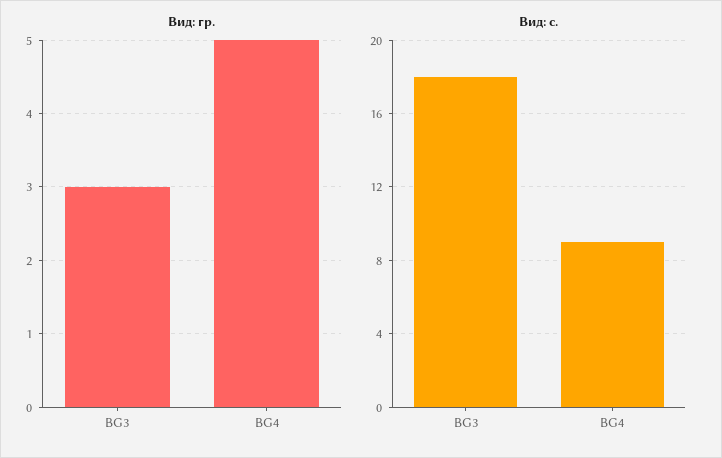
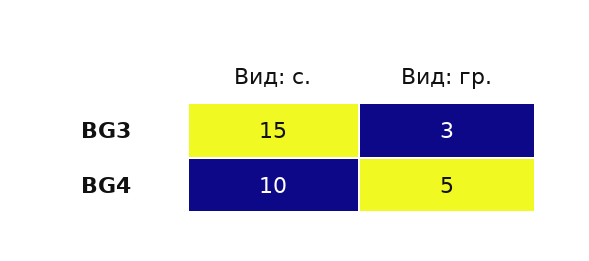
  {
    "Вид: гр.": {
      "BG3": 3,
      "BG4": 5
    },
    "Вид: с.": {
-     "BG3": 18,
+     "BG3": 15,
-     "BG4": 9
+     "BG4": 10
    }
  }

